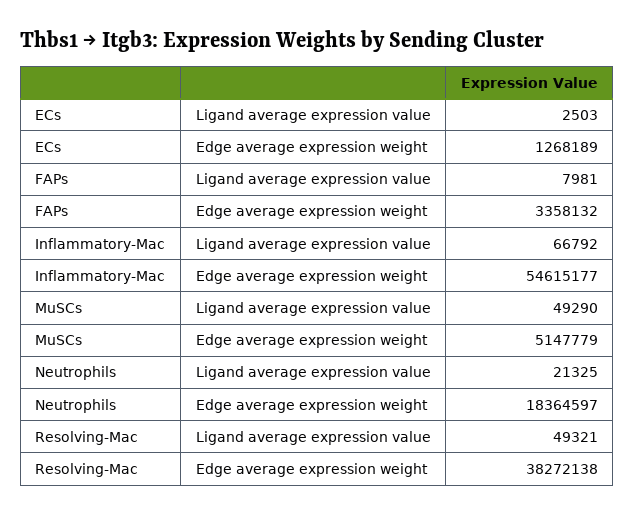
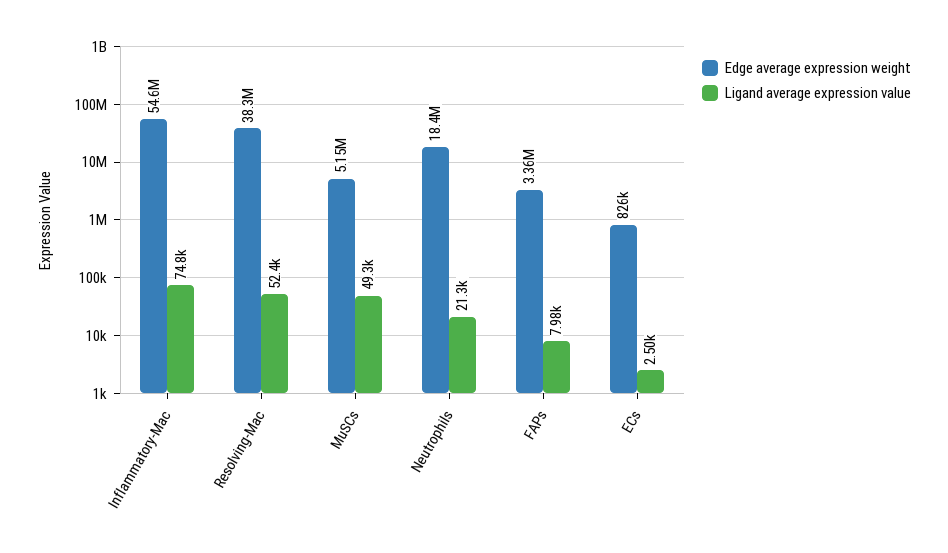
  {
    "Ligand average expression value": {
      "ECs": 2503,
      "FAPs": 7981,
-     "Inflammatory-Mac": 66792,
+     "Inflammatory-Mac": 74800,
      "MuSCs": 49290,
      "Neutrophils": 21325,
-     "Resolving-Mac": 49321
+     "Resolving-Mac": 52400
    },
    "Edge average expression weight": {
-     "ECs": 1268189,
+     "ECs": 826000,
      "FAPs": 3358132,
      "Inflammatory-Mac": 54615177,
      "MuSCs": 5147779,
      "Neutrophils": 18364597,
      "Resolving-Mac": 38272138
    }
  }

